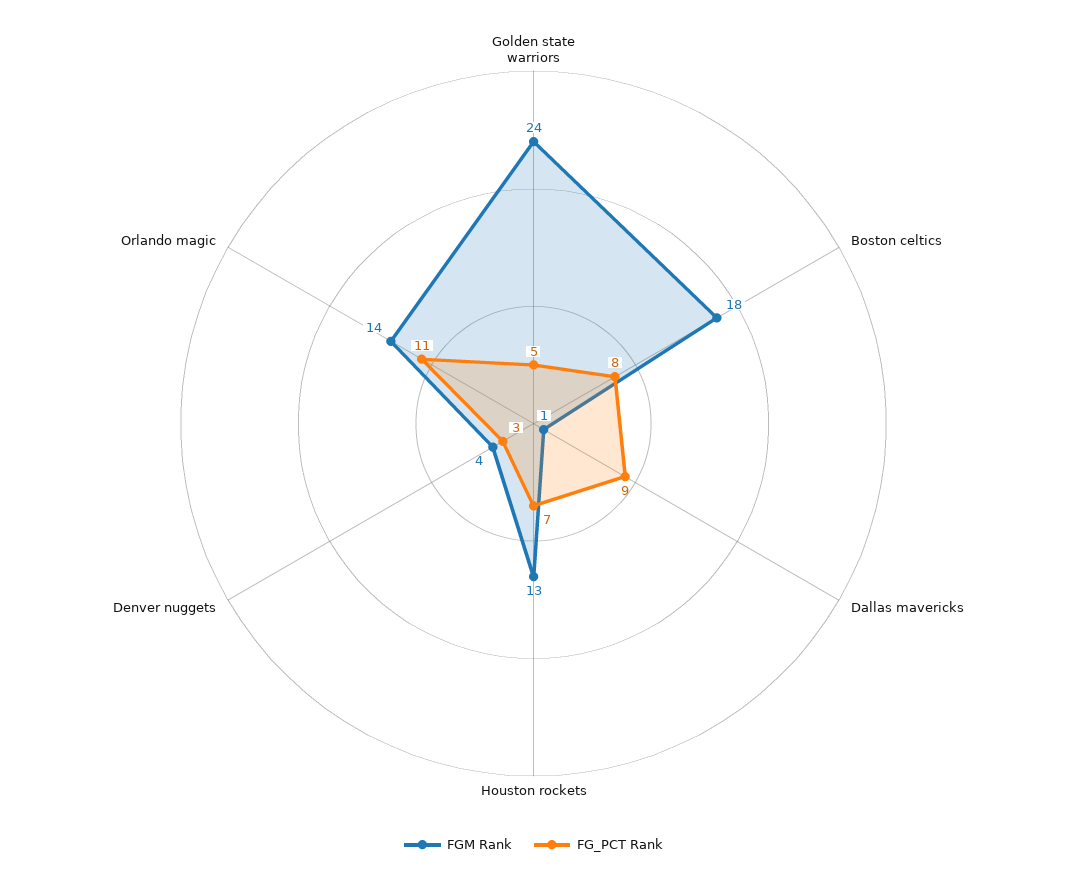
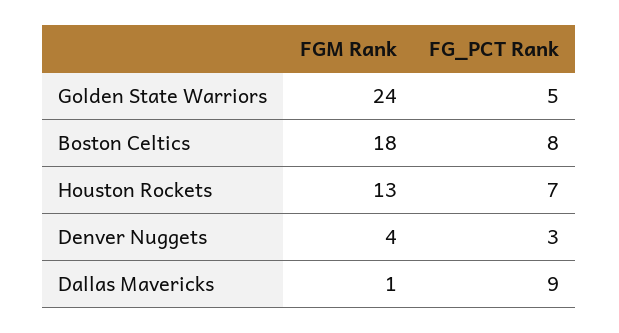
  {
    "FGM Rank": {
      "Golden state warriors": 24,
      "Boston celtics": 18,
      "Dallas mavericks": 1,
      "Houston rockets": 13,
-     "Denver nuggets": 4,
+     "Denver nuggets": 4
-     "Orlando magic": 14
    },
    "FG_PCT Rank": {
      "Golden state warriors": 5,
      "Boston celtics": 8,
      "Dallas mavericks": 9,
      "Houston rockets": 7,
-     "Denver nuggets": 3,
+     "Denver nuggets": 3
-     "Orlando magic": 11
    }
  }

